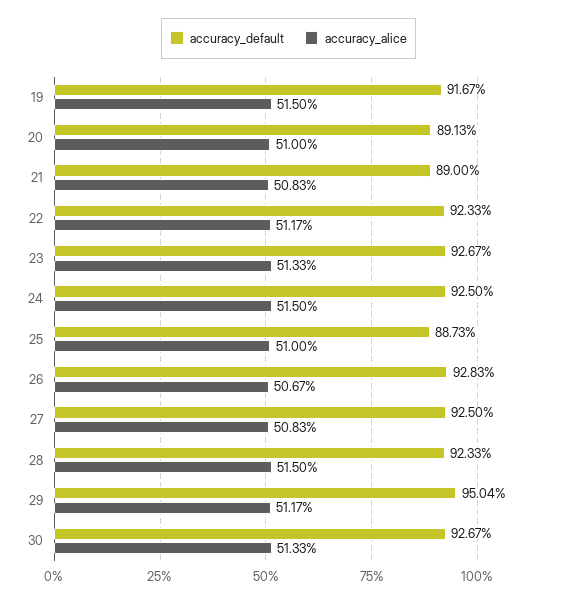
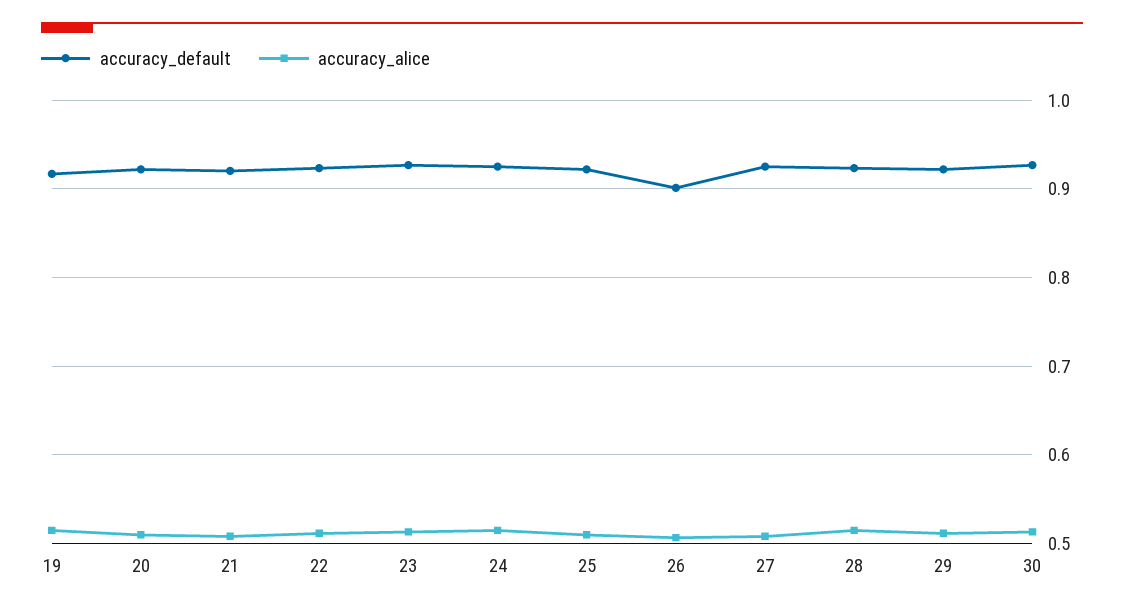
  {
    "accuracy_default": {
      "19": 0.9167,
-     "20": 0.8913,
+     "20": 0.92,
-     "21": 0.89,
+     "21": 0.92,
      "22": 0.9233,
      "23": 0.9267,
      "24": 0.925,
-     "25": 0.8873,
+     "25": 0.92,
-     "26": 0.9283,
+     "26": 0.9,
      "27": 0.925,
      "28": 0.9233,
-     "29": 0.9504,
+     "29": 0.92,
      "30": 0.9267
    },
    "accuracy_alice": {
      "19": 0.515,
      "20": 0.51,
      "21": 0.5083,
      "22": 0.5117,
      "23": 0.5133,
      "24": 0.515,
      "25": 0.51,
      "26": 0.5067,
      "27": 0.5083,
      "28": 0.515,
      "29": 0.5117,
      "30": 0.5133
    }
  }

